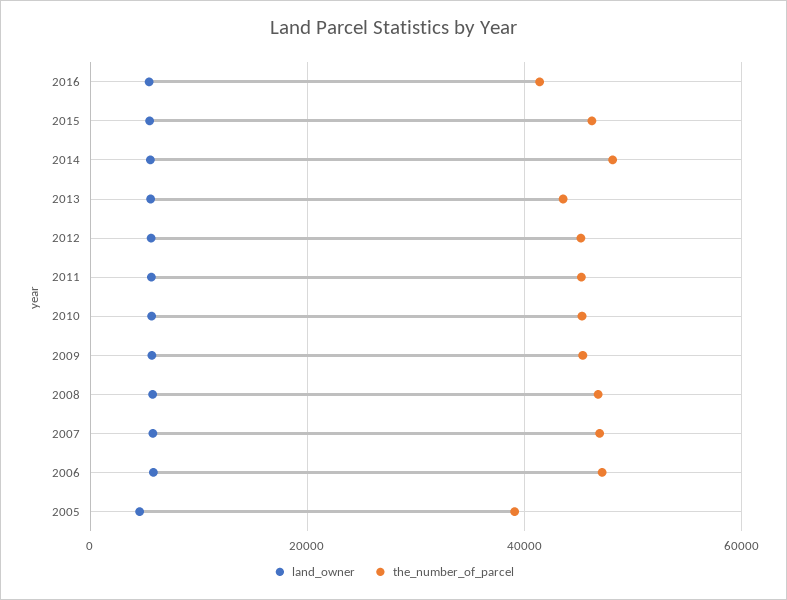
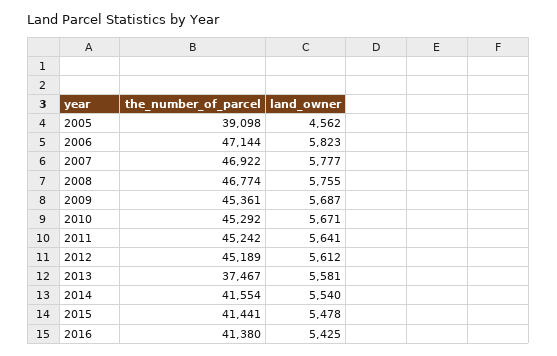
  {
    "land_owner": {
      "2016": 5425,
      "2015": 5478,
      "2014": 5540,
      "2013": 5581,
      "2012": 5612,
      "2011": 5641,
      "2010": 5671,
      "2009": 5687,
      "2008": 5755,
      "2007": 5777,
      "2006": 5823,
      "2005": 4562
    },
    "the_number_of_parcel": {
      "2016": 41380,
-     "2015": 46000,
+     "2015": 41441,
-     "2014": 48000,
+     "2014": 41554,
-     "2013": 44000,
+     "2013": 37467,
      "2012": 45189,
      "2011": 45242,
      "2010": 45292,
      "2009": 45361,
      "2008": 46774,
      "2007": 46922,
      "2006": 47144,
      "2005": 39098
    }
  }

